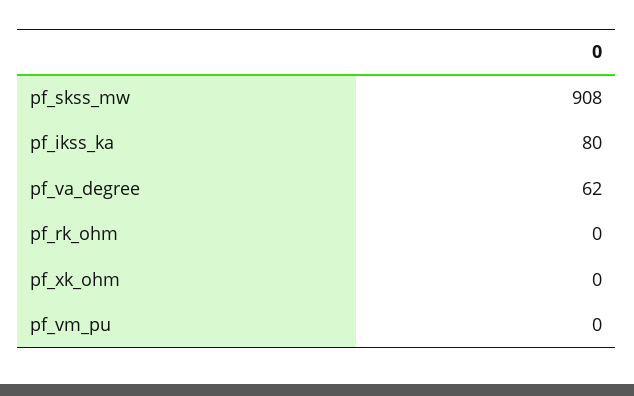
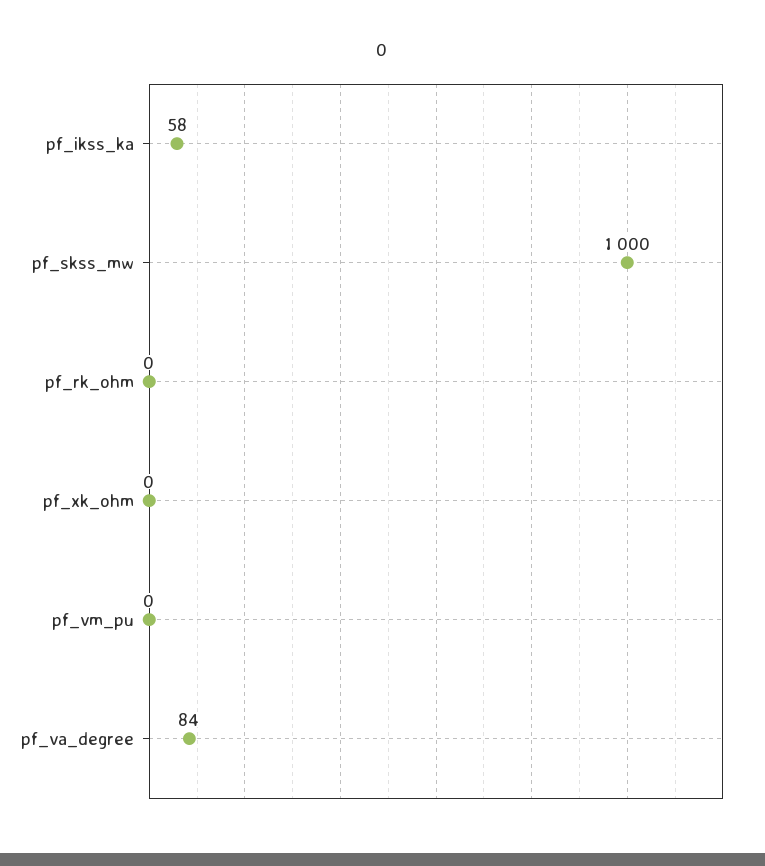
  {
-   "pf_skss_mw": 908,
+   "pf_skss_mw": 1000,
-   "pf_ikss_ka": 80,
+   "pf_ikss_ka": 58,
-   "pf_va_degree": 62,
+   "pf_va_degree": 84,
    "pf_rk_ohm": 0,
    "pf_xk_ohm": 0,
    "pf_vm_pu": 0
  }

